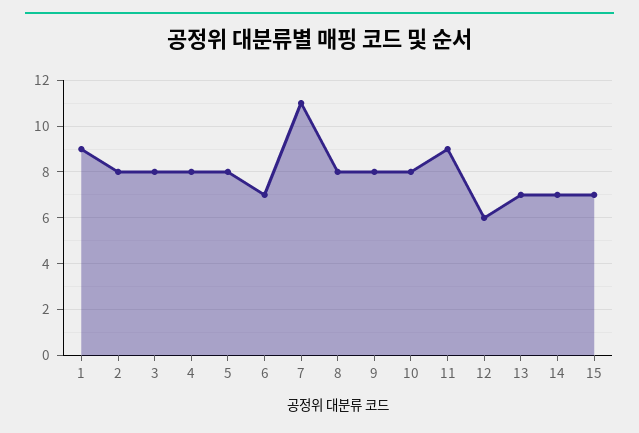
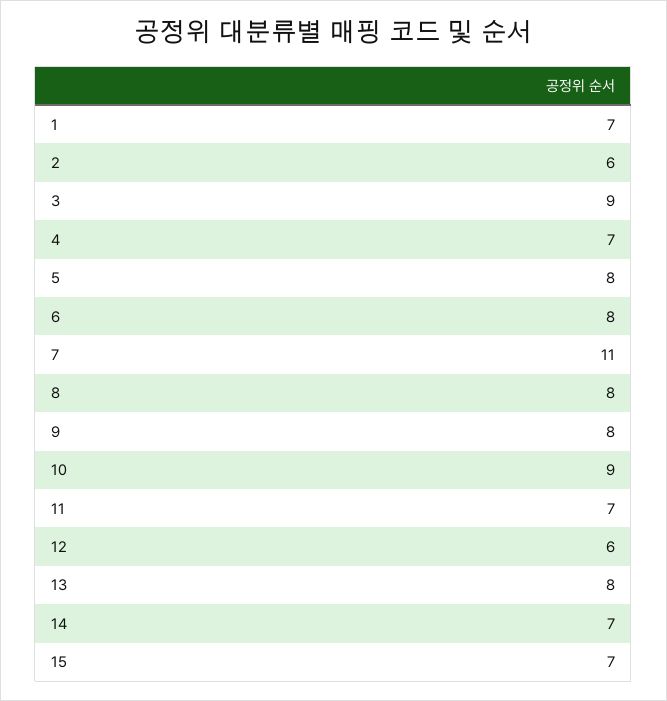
  {
-   "1": 9,
+   "1": 7,
-   "2": 8,
+   "2": 6,
-   "3": 8,
+   "3": 9,
-   "4": 8,
+   "4": 7,
    "5": 8,
-   "6": 7,
+   "6": 8,
    "7": 11,
    "8": 8,
    "9": 8,
-   "10": 8,
+   "10": 9,
-   "11": 9,
+   "11": 7,
    "12": 6,
-   "13": 7,
+   "13": 8,
    "14": 7,
    "15": 7
  }

